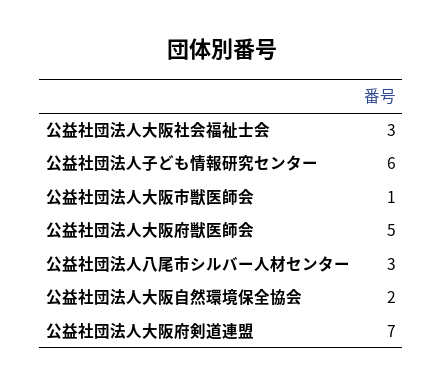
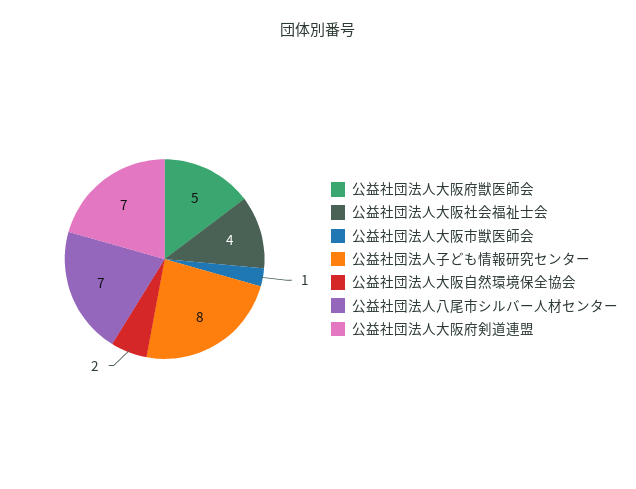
  {
-   "公益社団法人大阪社会福祉士会": 3,
+   "公益社団法人大阪社会福祉士会": 4,
-   "公益社団法人子ども情報研究センター": 6,
+   "公益社団法人子ども情報研究センター": 8,
    "公益社団法人大阪市獣医師会": 1,
    "公益社団法人大阪府獣医師会": 5,
-   "公益社団法人八尾市シルバー人材センター": 3,
+   "公益社団法人八尾市シルバー人材センター": 7,
    "公益社団法人大阪自然環境保全協会": 2,
    "公益社団法人大阪府剣道連盟": 7
  }

